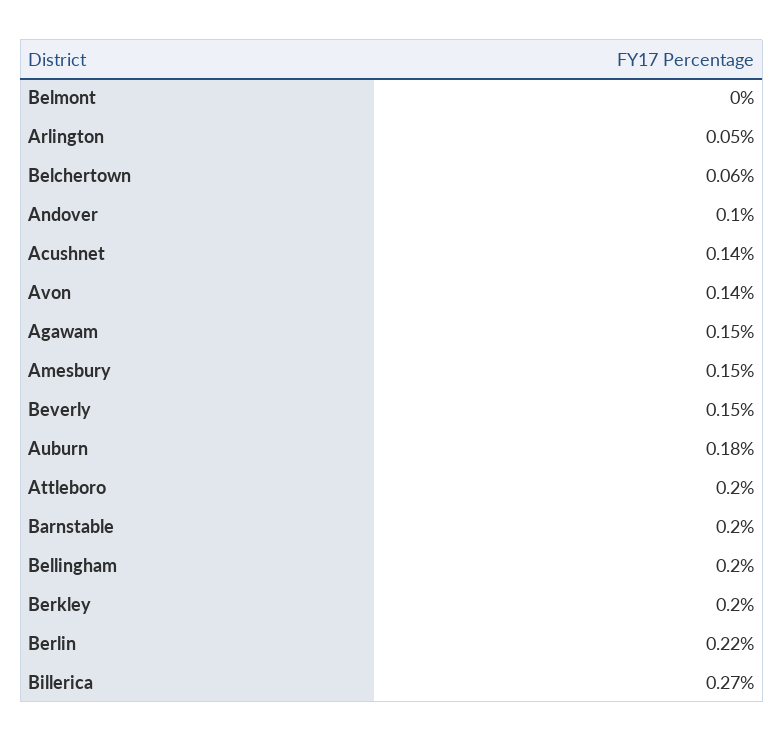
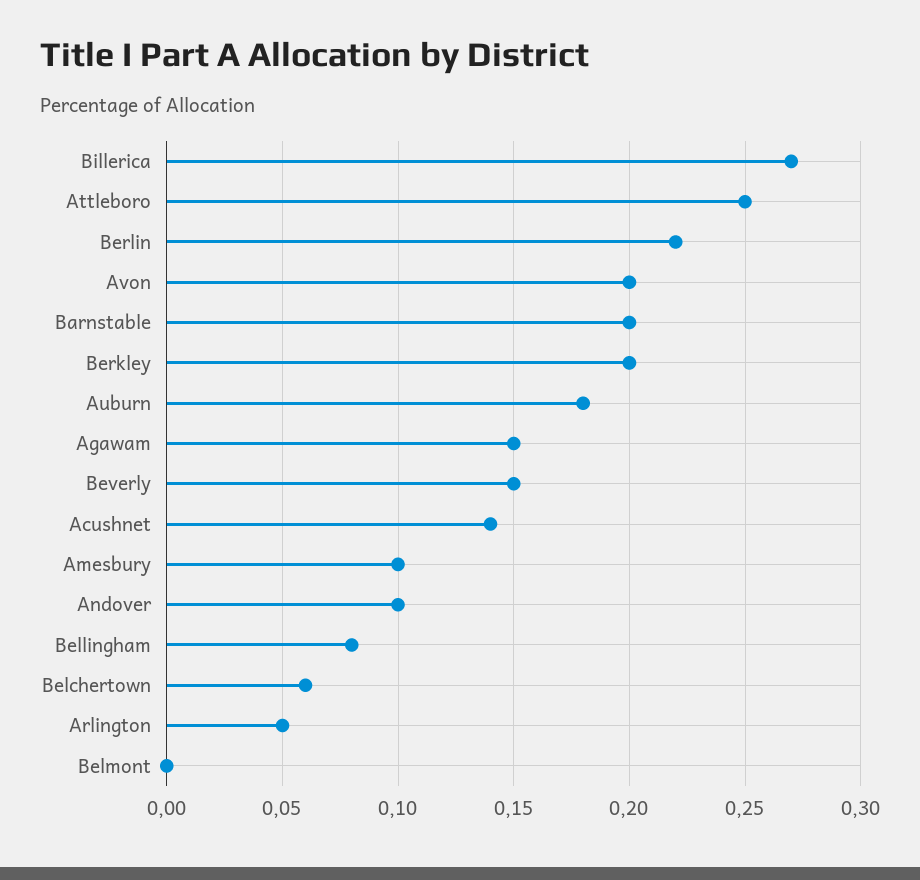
  {
    "Belmont": 0,
    "Arlington": 0.05,
    "Belchertown": 0.06,
    "Andover": 0.1,
    "Acushnet": 0.14,
-   "Avon": 0.14,
+   "Avon": 0.2,
    "Agawam": 0.15,
-   "Amesbury": 0.15,
+   "Amesbury": 0.1,
    "Beverly": 0.15,
    "Auburn": 0.18,
-   "Attleboro": 0.2,
+   "Attleboro": 0.25,
    "Barnstable": 0.2,
-   "Bellingham": 0.2,
+   "Bellingham": 0.08,
    "Berkley": 0.2,
    "Berlin": 0.22,
    "Billerica": 0.27
  }

